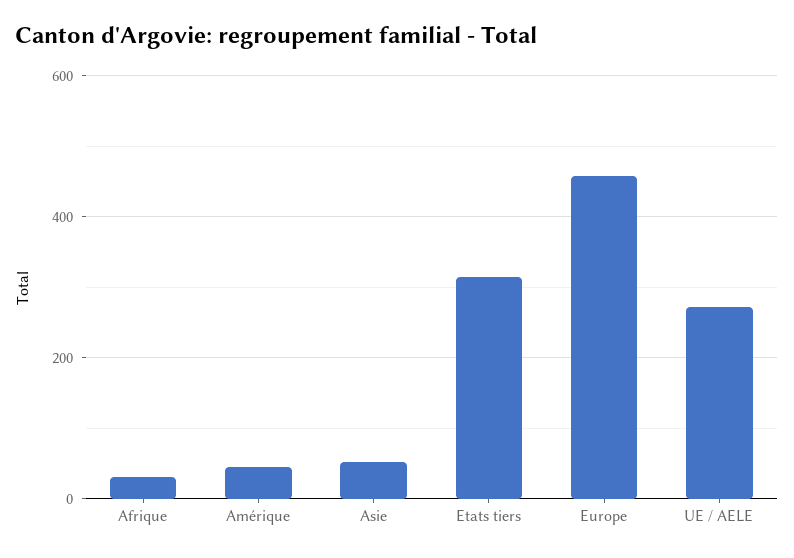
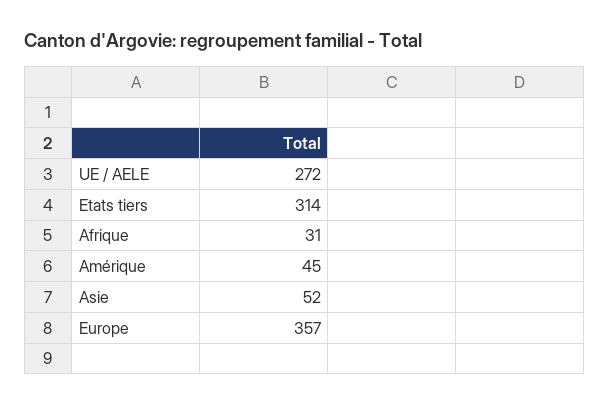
  {
    "Afrique": 31,
    "Amérique": 45,
    "Asie": 52,
    "Etats tiers": 314,
-   "Europe": 460,
+   "Europe": 357,
    "UE / AELE": 272
  }

